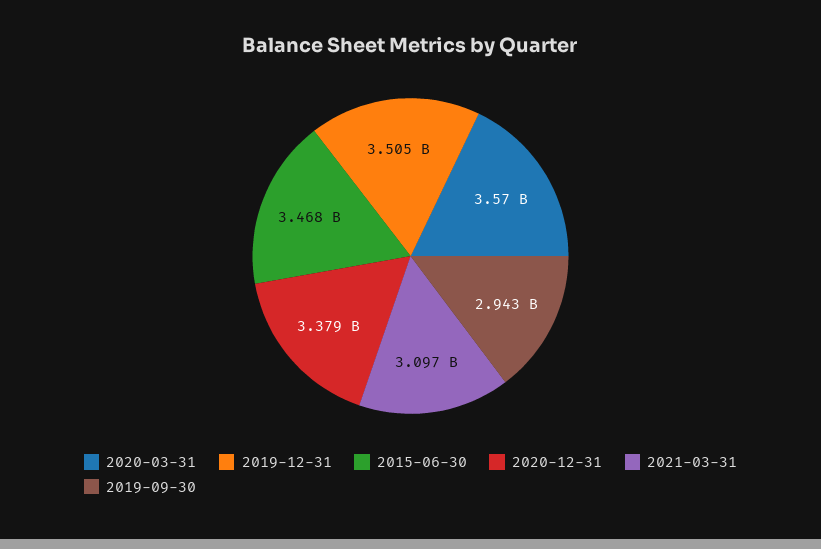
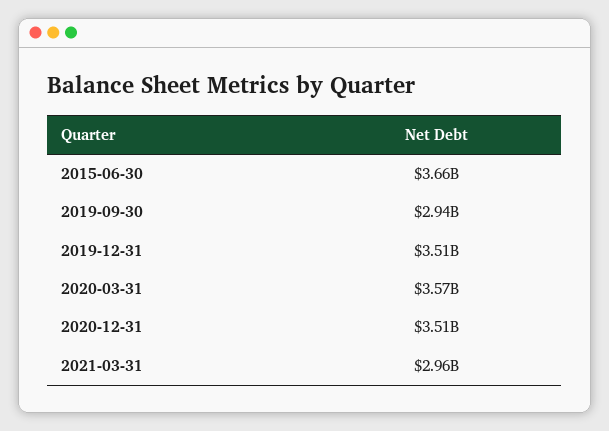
  {
    "2020-03-31": 3570000000,
    "2019-12-31": 3505000000,
-   "2015-06-30": 3468000000,
+   "2015-06-30": 3660000000,
-   "2020-12-31": 3379000000,
+   "2020-12-31": 3510000000,
-   "2021-03-31": 3097000000,
+   "2021-03-31": 2960000000,
    "2019-09-30": 2943000000
  }

